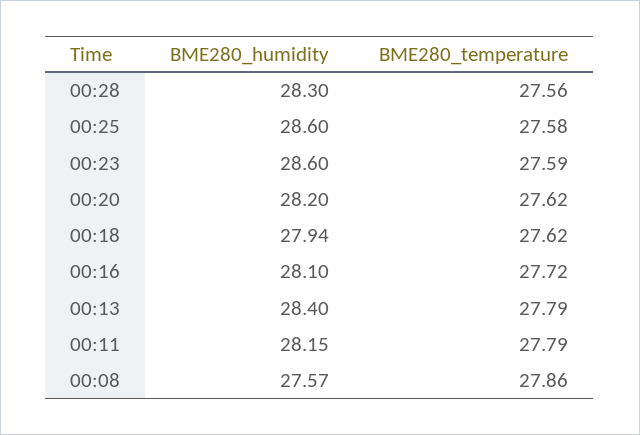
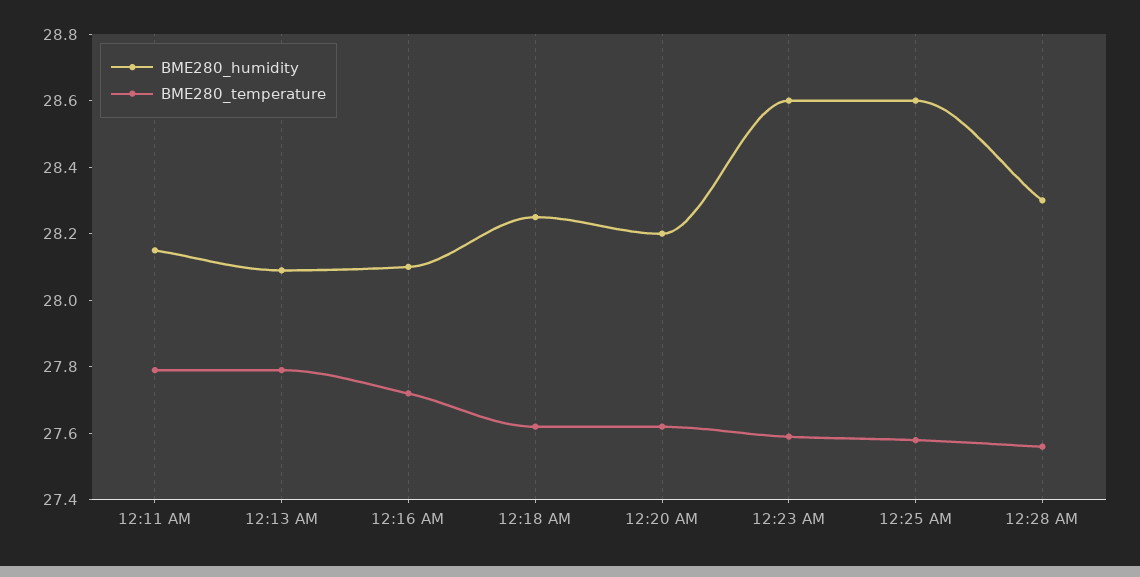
  {
    "BME280_humidity": {
      "00:28": 28.3,
      "00:25": 28.6,
      "00:23": 28.6,
      "00:20": 28.2,
-     "00:18": 27.94,
+     "00:18": 28.25,
      "00:16": 28.1,
-     "00:13": 28.4,
+     "00:13": 28.1,
-     "00:11": 28.15,
+     "00:11": 28.15
-     "00:08": 27.57
    },
    "BME280_temperature": {
      "00:28": 27.56,
      "00:25": 27.58,
      "00:23": 27.59,
      "00:20": 27.62,
      "00:18": 27.62,
      "00:16": 27.72,
      "00:13": 27.79,
-     "00:11": 27.79,
+     "00:11": 27.79
-     "00:08": 27.86
    }
  }

